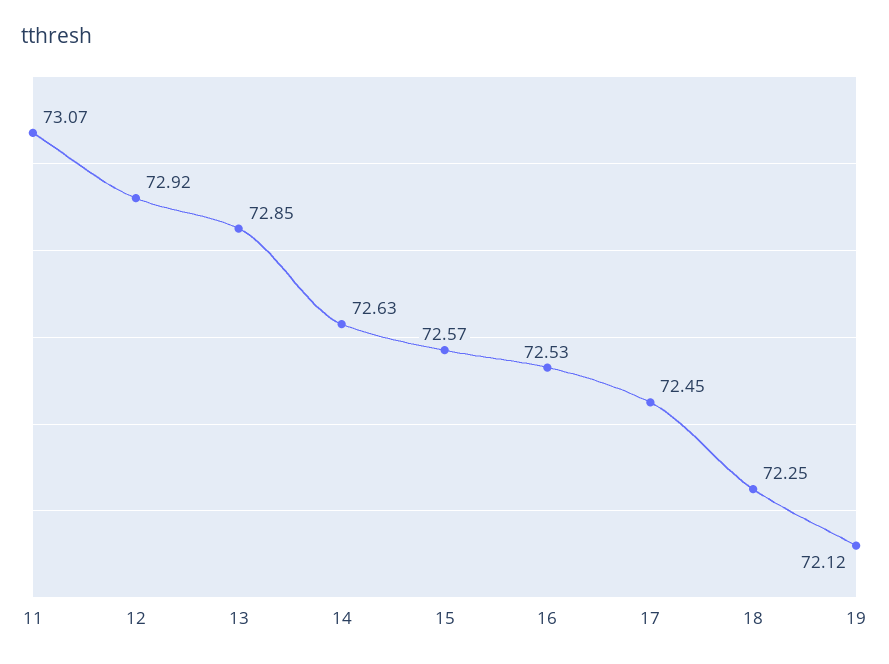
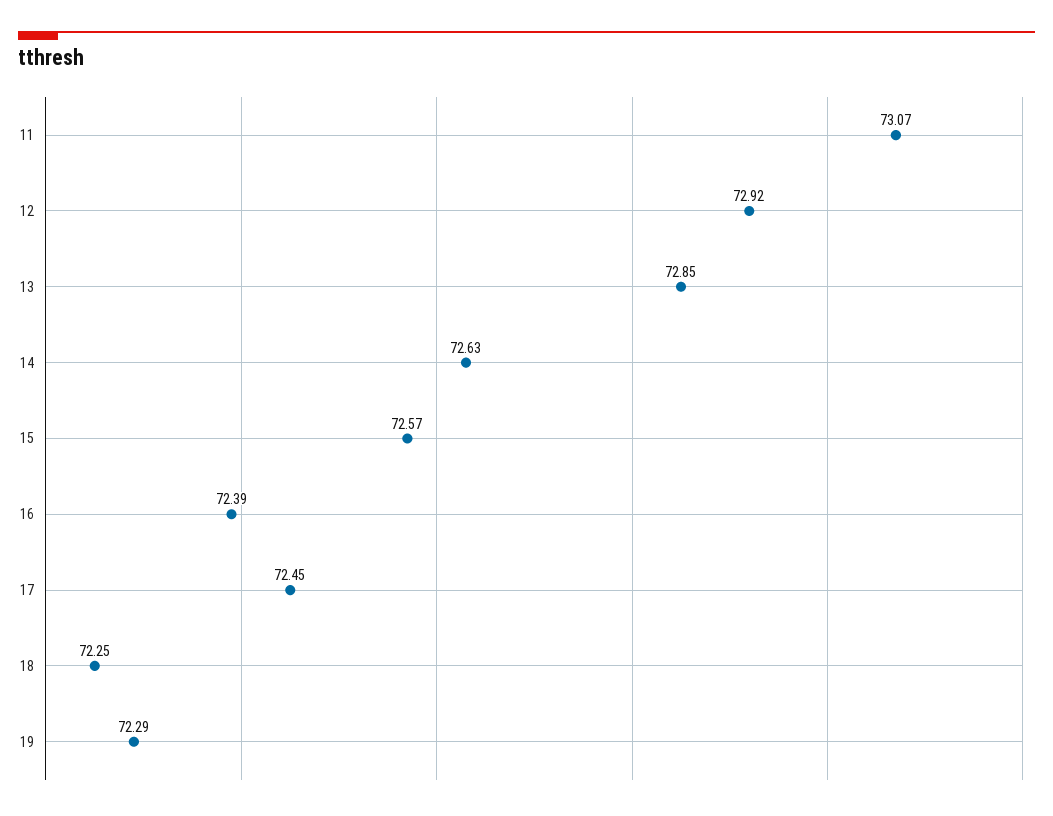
  {
    "11": 73.07,
    "12": 72.92,
    "13": 72.85,
    "14": 72.63,
    "15": 72.57,
-   "16": 72.53,
+   "16": 72.39,
    "17": 72.45,
    "18": 72.25,
-   "19": 72.12
+   "19": 72.29
  }

